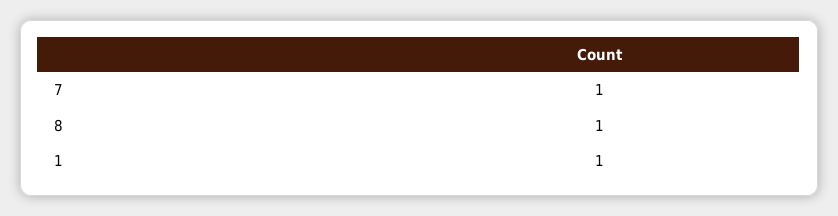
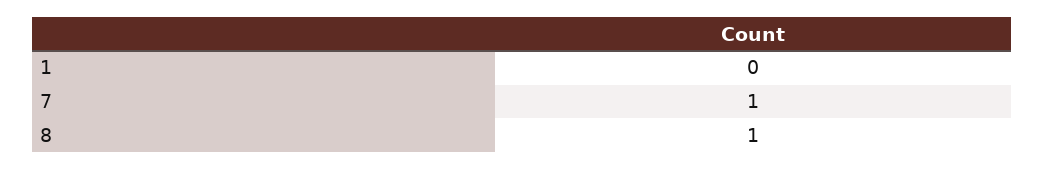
  {
    "7": 1,
    "8": 1,
-   "1": 1
+   "1": 0
  }

